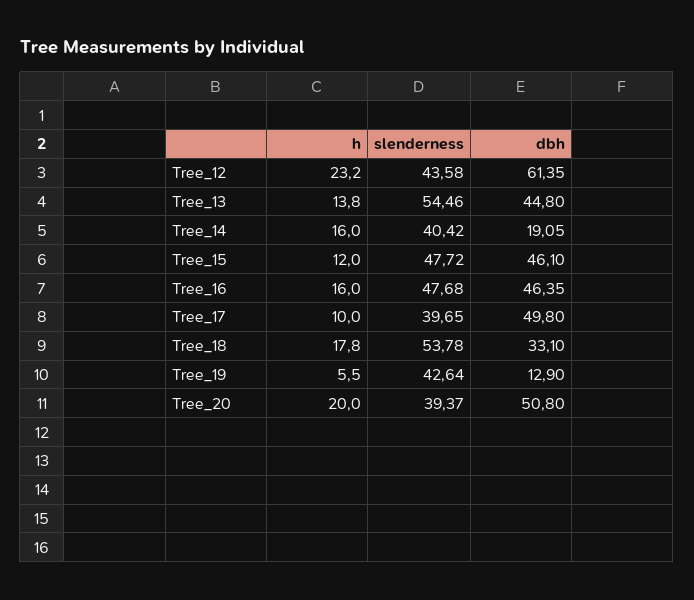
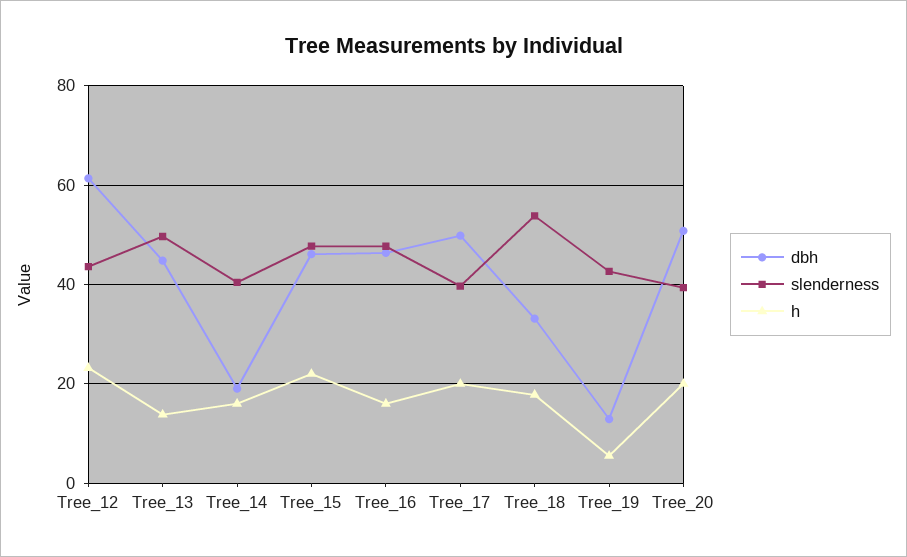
  {
    "h": {
      "Tree_12": 23.2,
      "Tree_13": 13.8,
      "Tree_14": 16,
-     "Tree_15": 12,
+     "Tree_15": 22,
      "Tree_16": 16,
-     "Tree_17": 10,
+     "Tree_17": 20,
      "Tree_18": 17.8,
      "Tree_19": 5.5,
      "Tree_20": 20
    },
    "slenderness": {
      "Tree_12": 43.58,
-     "Tree_13": 54.46,
+     "Tree_13": 50,
      "Tree_14": 40.42,
      "Tree_15": 47.72,
      "Tree_16": 47.68,
      "Tree_17": 39.65,
      "Tree_18": 53.78,
      "Tree_19": 42.64,
      "Tree_20": 39.37
    },
    "dbh": {
      "Tree_12": 61.35,
      "Tree_13": 44.8,
      "Tree_14": 19.05,
      "Tree_15": 46.1,
      "Tree_16": 46.35,
      "Tree_17": 49.8,
      "Tree_18": 33.1,
      "Tree_19": 12.9,
      "Tree_20": 50.8
    }
  }

